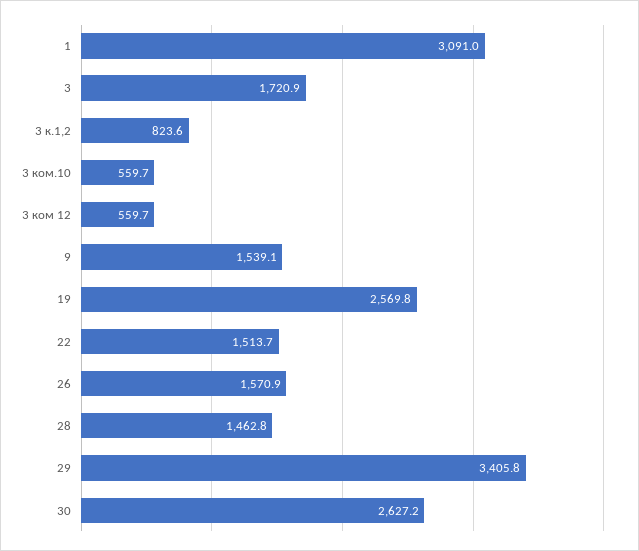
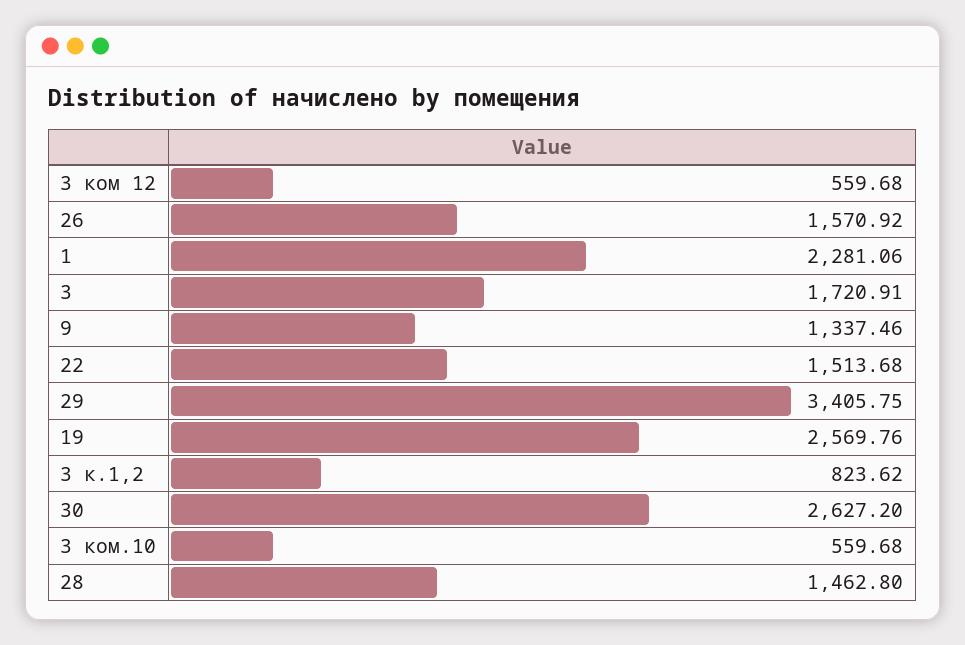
  {
-   "1": 3091,
+   "1": 2281.06,
    "3": 1720.91,
    "3 к.1,2": 823.62,
    "3 ком.10": 559.68,
    "3 ком 12": 559.68,
-   "9": 1539.1,
+   "9": 1337.46,
    "19": 2569.76,
    "22": 1513.68,
    "26": 1570.92,
    "28": 1462.8,
    "29": 3405.75,
    "30": 2627.2
  }

